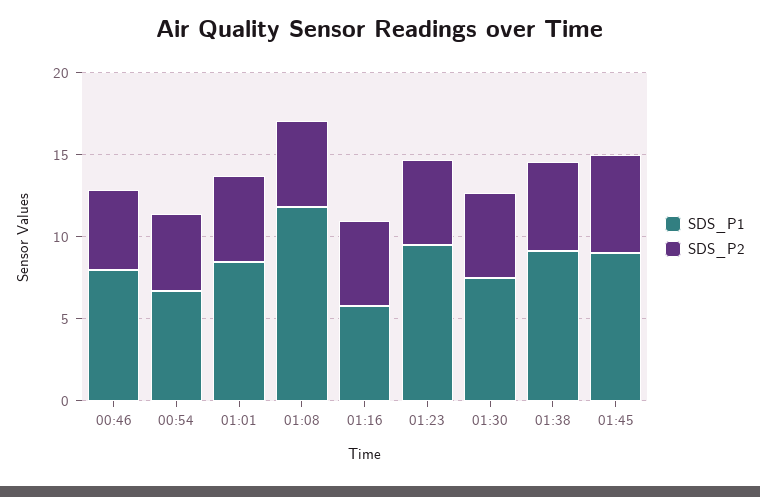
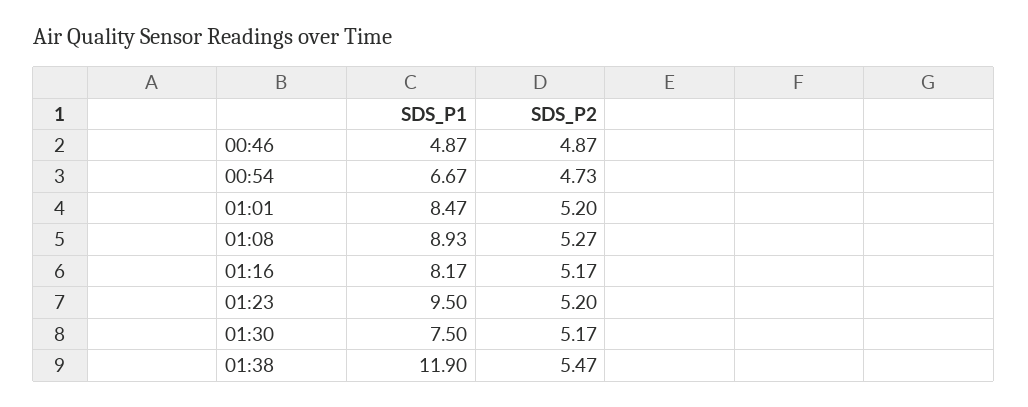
  {
    "SDS_P1": {
-     "00:46": 8,
+     "00:46": 4.87,
      "00:54": 6.67,
      "01:01": 8.47,
-     "01:08": 12,
+     "01:08": 8.93,
-     "01:16": 6,
+     "01:16": 8.17,
      "01:23": 9.5,
      "01:30": 7.5,
-     "01:38": 9,
+     "01:38": 11.9
-     "01:45": 9
    },
    "SDS_P2": {
      "00:46": 4.87,
      "00:54": 4.73,
      "01:01": 5.2,
      "01:08": 5.27,
      "01:16": 5.17,
      "01:23": 5.2,
      "01:30": 5.17,
-     "01:38": 5.47,
+     "01:38": 5.47
-     "01:45": 6
    }
  }

